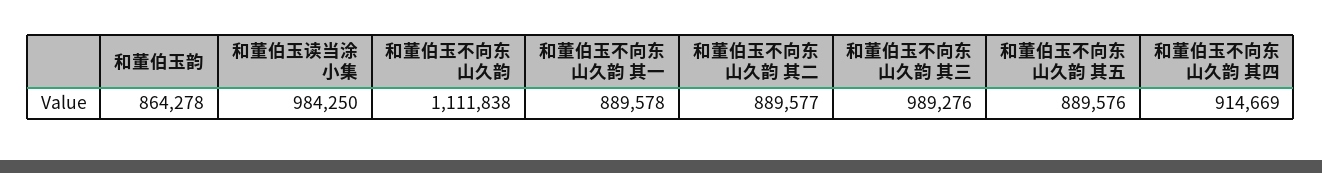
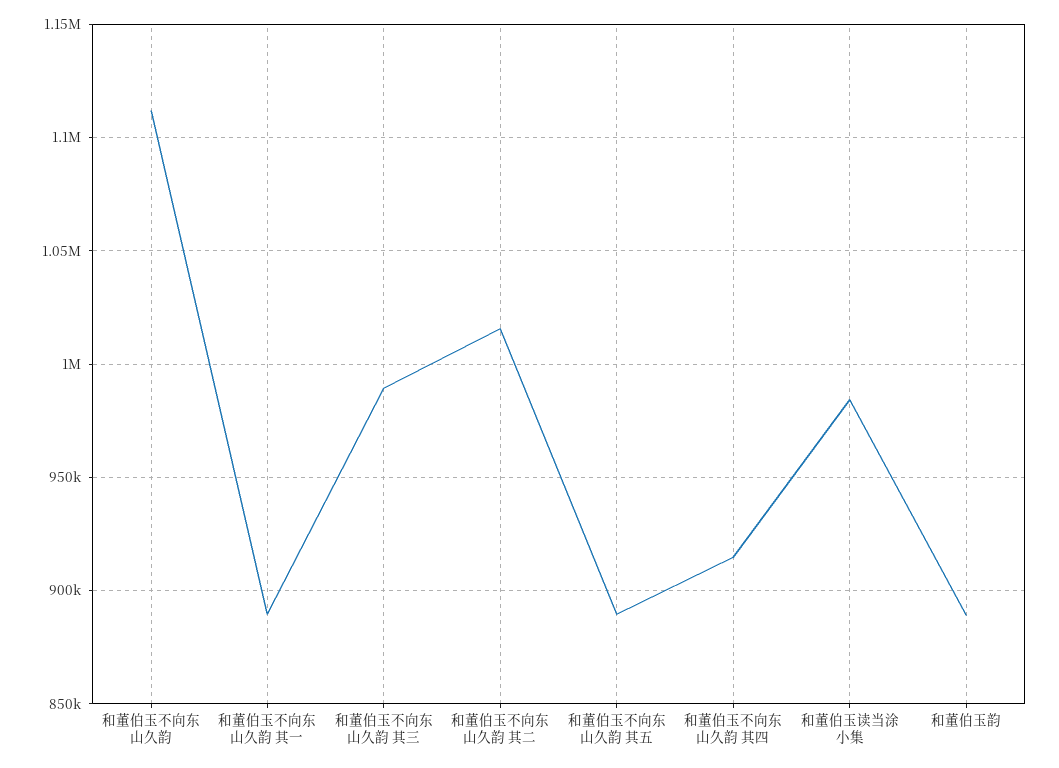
  {
-   "和董伯玉韵": 864278,
+   "和董伯玉韵": 890000,
    "和董伯玉读当涂小集": 984250,
    "和董伯玉不向东山久韵": 1111838,
    "和董伯玉不向东山久韵 其一": 889578,
-   "和董伯玉不向东山久韵 其二": 889577,
+   "和董伯玉不向东山久韵 其二": 1015000,
    "和董伯玉不向东山久韵 其三": 989276,
    "和董伯玉不向东山久韵 其五": 889576,
    "和董伯玉不向东山久韵 其四": 914669
  }

